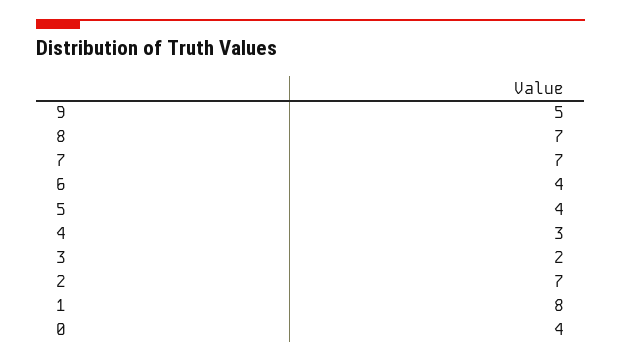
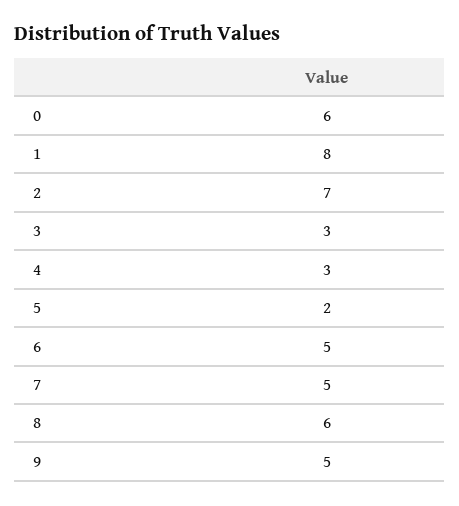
  {
    "9": 5,
-   "8": 7,
+   "8": 6,
-   "7": 7,
+   "7": 5,
-   "6": 4,
+   "6": 5,
-   "5": 4,
+   "5": 2,
    "4": 3,
-   "3": 2,
+   "3": 3,
    "2": 7,
    "1": 8,
-   "0": 4
+   "0": 6
  }

